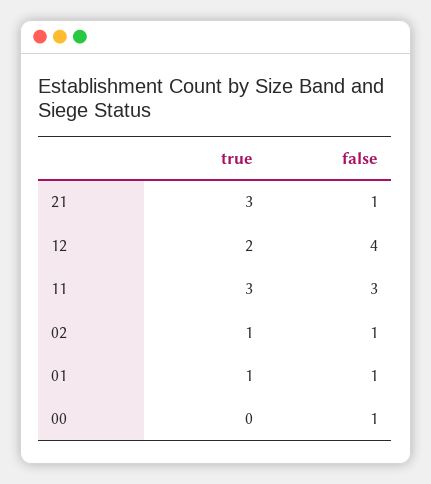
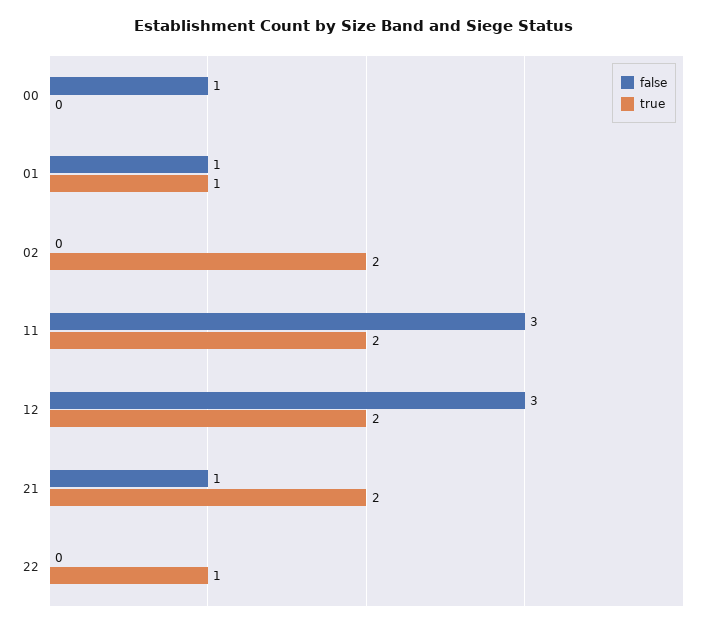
  {
    "true": {
-     "21": 3,
+     "21": 2,
      "12": 2,
-     "11": 3,
+     "11": 2,
-     "02": 1,
+     "02": 2,
      "01": 1,
-     "00": 0
+     "00": 0,
+     "22": 1
    },
    "false": {
      "21": 1,
-     "12": 4,
+     "12": 3,
      "11": 3,
-     "02": 1,
+     "02": 0,
      "01": 1,
-     "00": 1
+     "00": 1,
+     "22": 0
    }
  }

